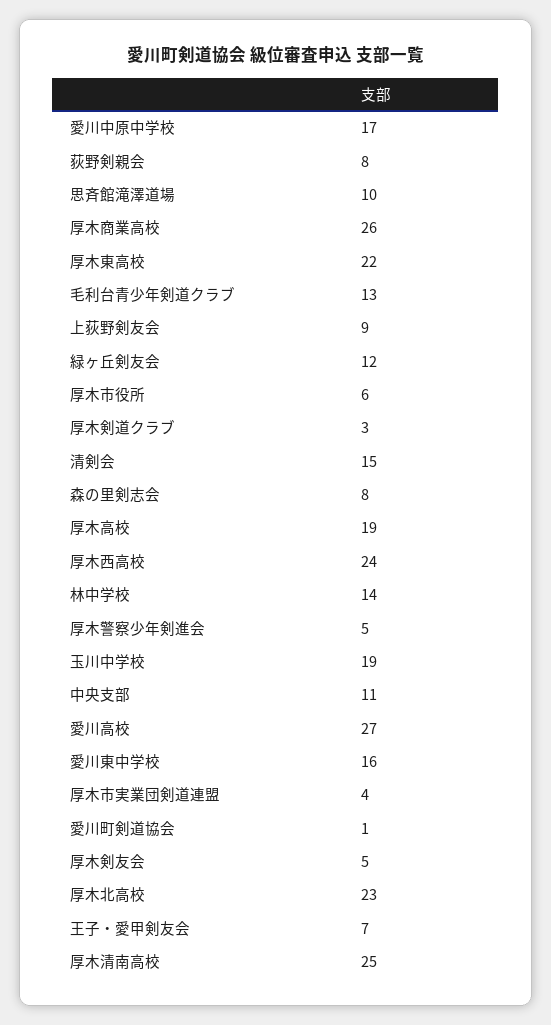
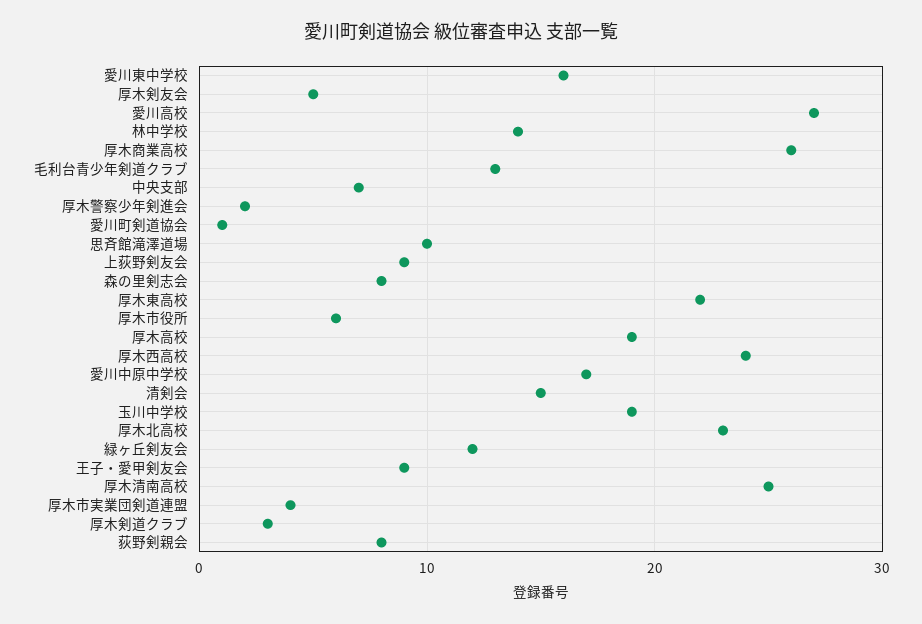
  {
    "愛川中原中学校": 17,
    "荻野剣親会": 8,
    "思斉館滝澤道場": 10,
    "厚木商業高校": 26,
    "厚木東高校": 22,
    "毛利台青少年剣道クラブ": 13,
    "上荻野剣友会": 9,
    "緑ヶ丘剣友会": 12,
    "厚木市役所": 6,
    "厚木剣道クラブ": 3,
    "清剣会": 15,
    "森の里剣志会": 8,
    "厚木高校": 19,
    "厚木西高校": 24,
    "林中学校": 14,
-   "厚木警察少年剣進会": 5,
+   "厚木警察少年剣進会": 2,
    "玉川中学校": 19,
-   "中央支部": 11,
+   "中央支部": 7,
    "愛川高校": 27,
    "愛川東中学校": 16,
    "厚木市実業団剣道連盟": 4,
    "愛川町剣道協会": 1,
    "厚木剣友会": 5,
    "厚木北高校": 23,
-   "王子・愛甲剣友会": 7,
+   "王子・愛甲剣友会": 9,
    "厚木清南高校": 25
  }

